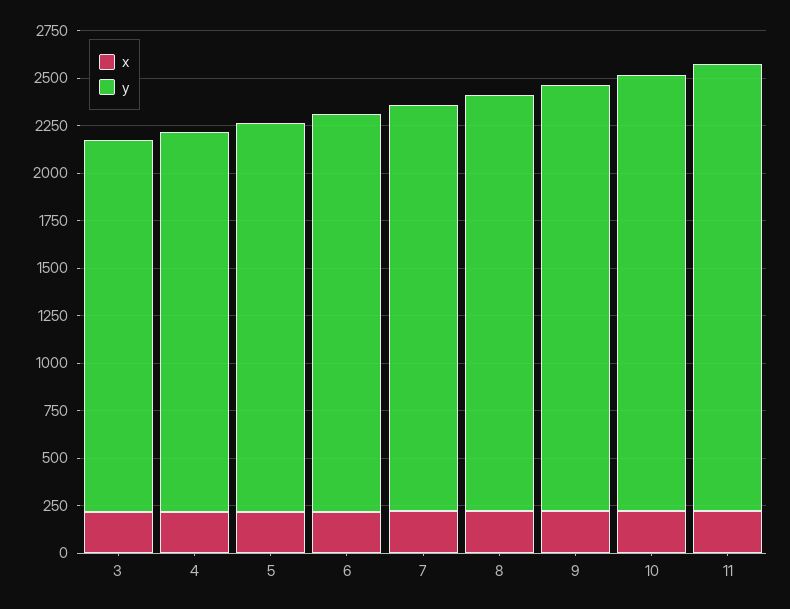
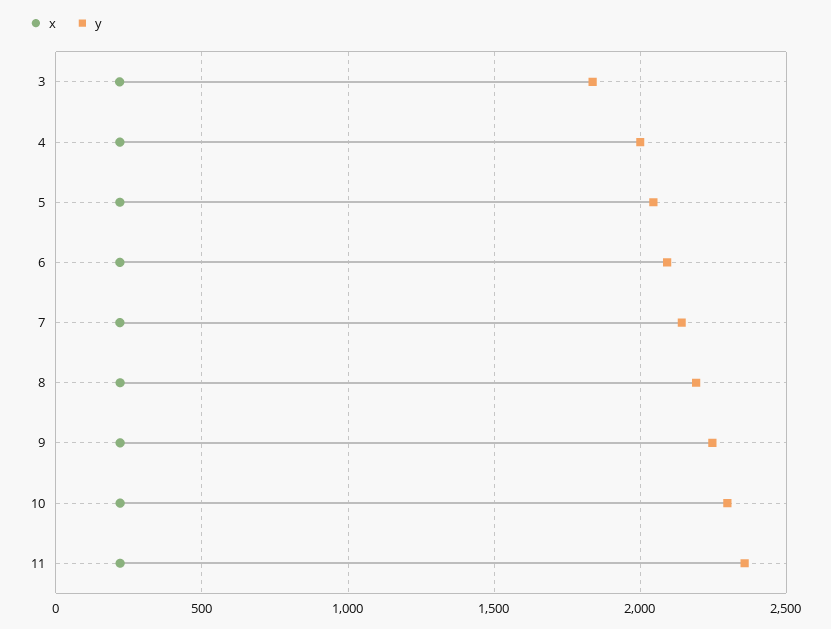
  {
    "x": {
      "3": 200,
      "4": 200,
      "5": 200,
      "6": 200,
      "7": 200,
      "8": 200,
      "9": 200,
      "10": 200,
      "11": 200
    },
    "y": {
-     "3": 1950,
+     "3": 1850,
      "4": 2000,
      "5": 2050,
      "6": 2100,
      "7": 2150,
      "8": 2200,
      "9": 2250,
      "10": 2300,
      "11": 2350
    }
  }

